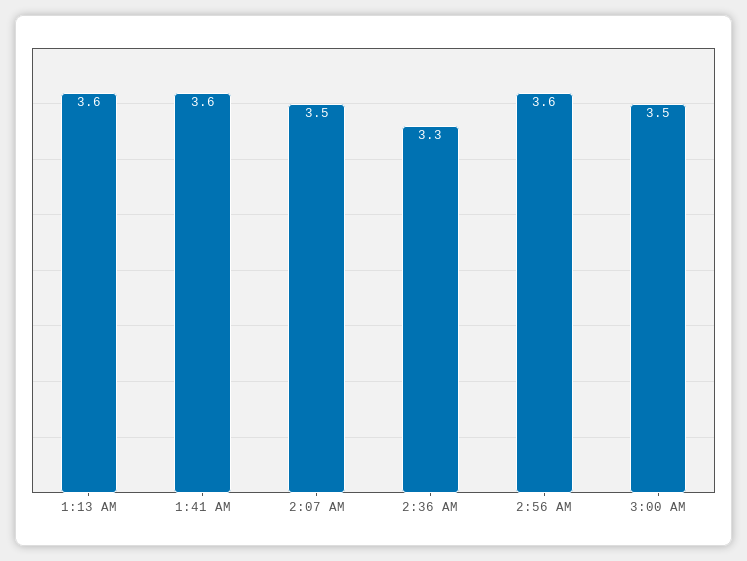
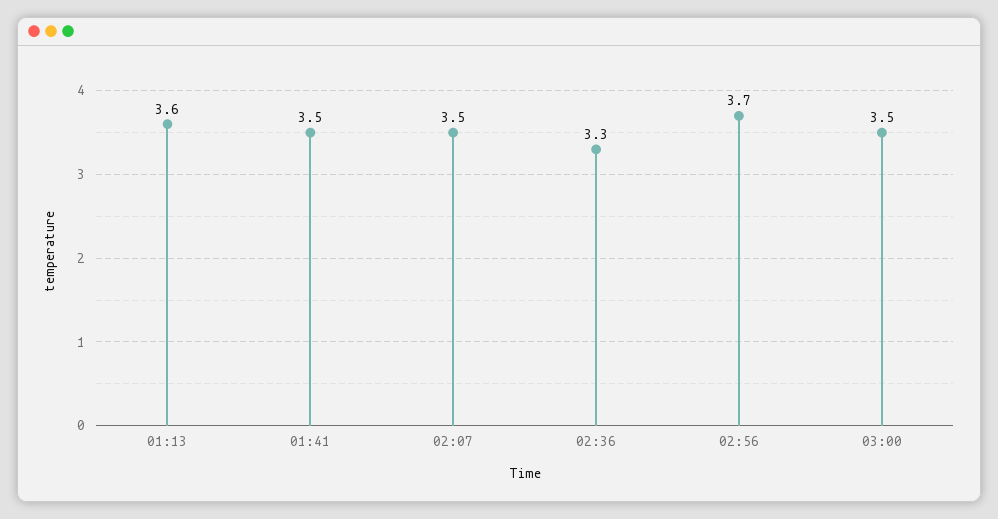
  {
    "1:13 AM": 3.6,
-   "1:41 AM": 3.6,
+   "1:41 AM": 3.5,
    "2:07 AM": 3.5,
    "2:36 AM": 3.3,
-   "2:56 AM": 3.6,
+   "2:56 AM": 3.7,
    "3:00 AM": 3.5
  }

